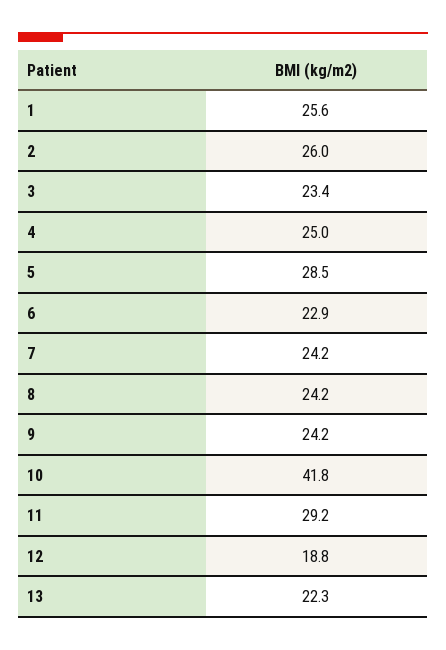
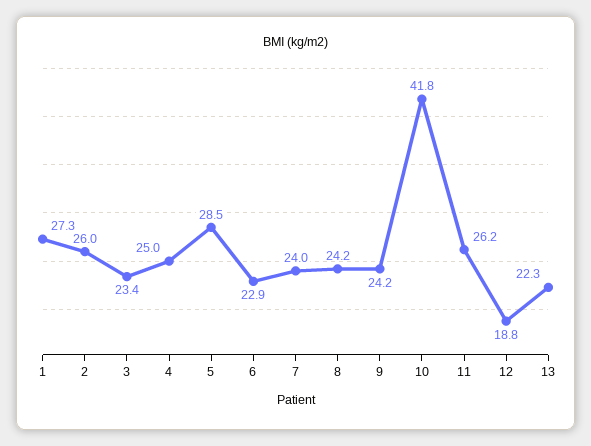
  {
-   "1": 25.6,
+   "1": 27.3,
    "2": 26,
    "3": 23.4,
    "4": 25,
    "5": 28.5,
    "6": 22.9,
-   "7": 24.2,
+   "7": 24,
    "8": 24.2,
    "9": 24.2,
    "10": 41.8,
-   "11": 29.2,
+   "11": 26.2,
    "12": 18.8,
    "13": 22.3
  }

